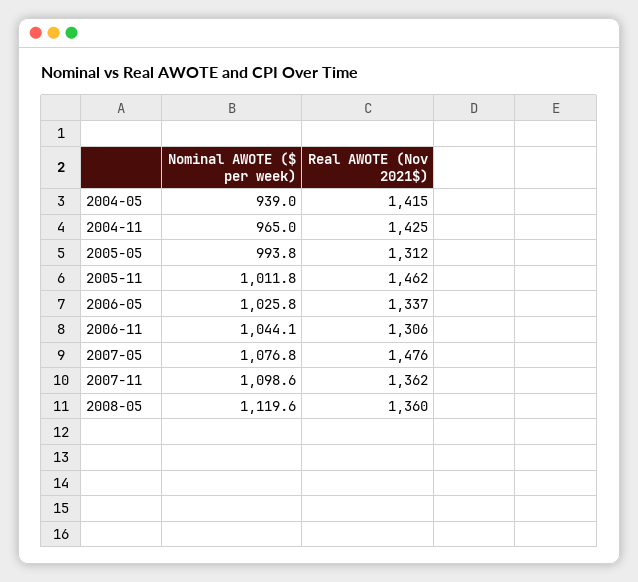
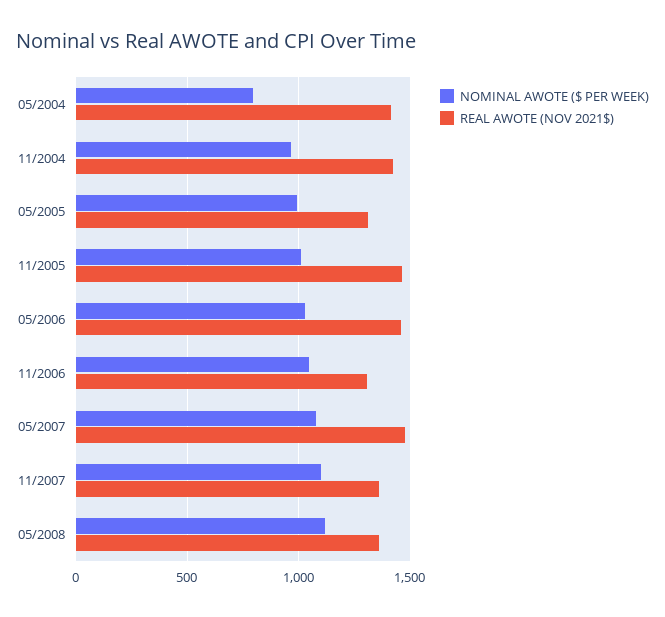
  {
    "Nominal AWOTE ($ per week)": {
-     "2004-05": 939,
+     "2004-05": 800,
      "2004-11": 965,
      "2005-05": 993.8,
      "2005-11": 1011.8,
      "2006-05": 1025.8,
      "2006-11": 1044.1,
      "2007-05": 1076.8,
      "2007-11": 1098.6,
      "2008-05": 1119.6
    },
    "Real AWOTE (Nov 2021$)": {
      "2004-05": 1415,
      "2004-11": 1425,
      "2005-05": 1312,
      "2005-11": 1462,
-     "2006-05": 1337,
+     "2006-05": 1450,
      "2006-11": 1306,
      "2007-05": 1476,
      "2007-11": 1362,
      "2008-05": 1360
    }
  }

